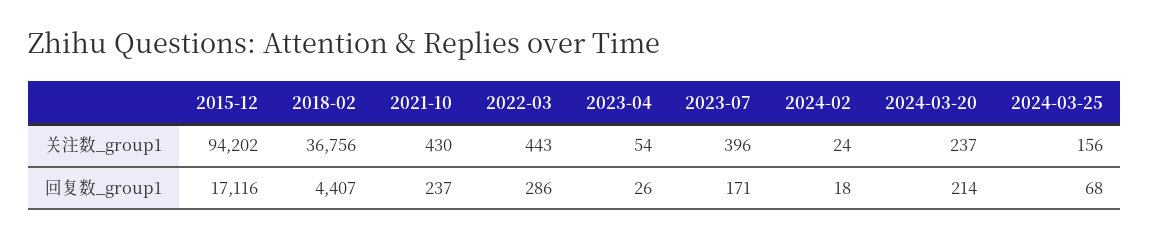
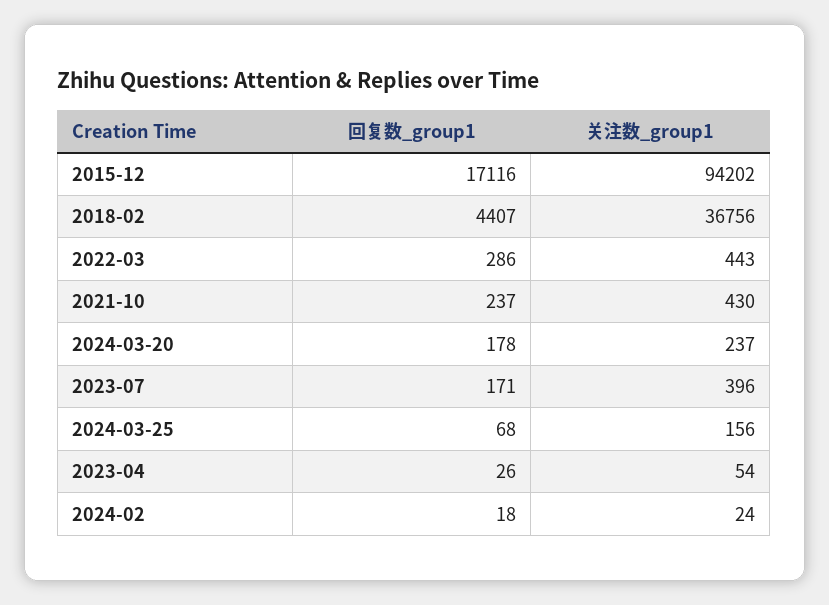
  {
    "2015-12": {
      "关注数_group1": 94202,
      "回复数_group1": 17116
    },
    "2018-02": {
      "关注数_group1": 36756,
      "回复数_group1": 4407
    },
    "2021-10": {
      "关注数_group1": 430,
      "回复数_group1": 237
    },
    "2022-03": {
      "关注数_group1": 443,
      "回复数_group1": 286
    },
    "2023-04": {
      "关注数_group1": 54,
      "回复数_group1": 26
    },
    "2023-07": {
      "关注数_group1": 396,
      "回复数_group1": 171
    },
    "2024-02": {
      "关注数_group1": 24,
      "回复数_group1": 18
    },
    "2024-03-20": {
      "关注数_group1": 237,
-     "回复数_group1": 214
+     "回复数_group1": 178
    },
    "2024-03-25": {
      "关注数_group1": 156,
      "回复数_group1": 68
    }
  }

